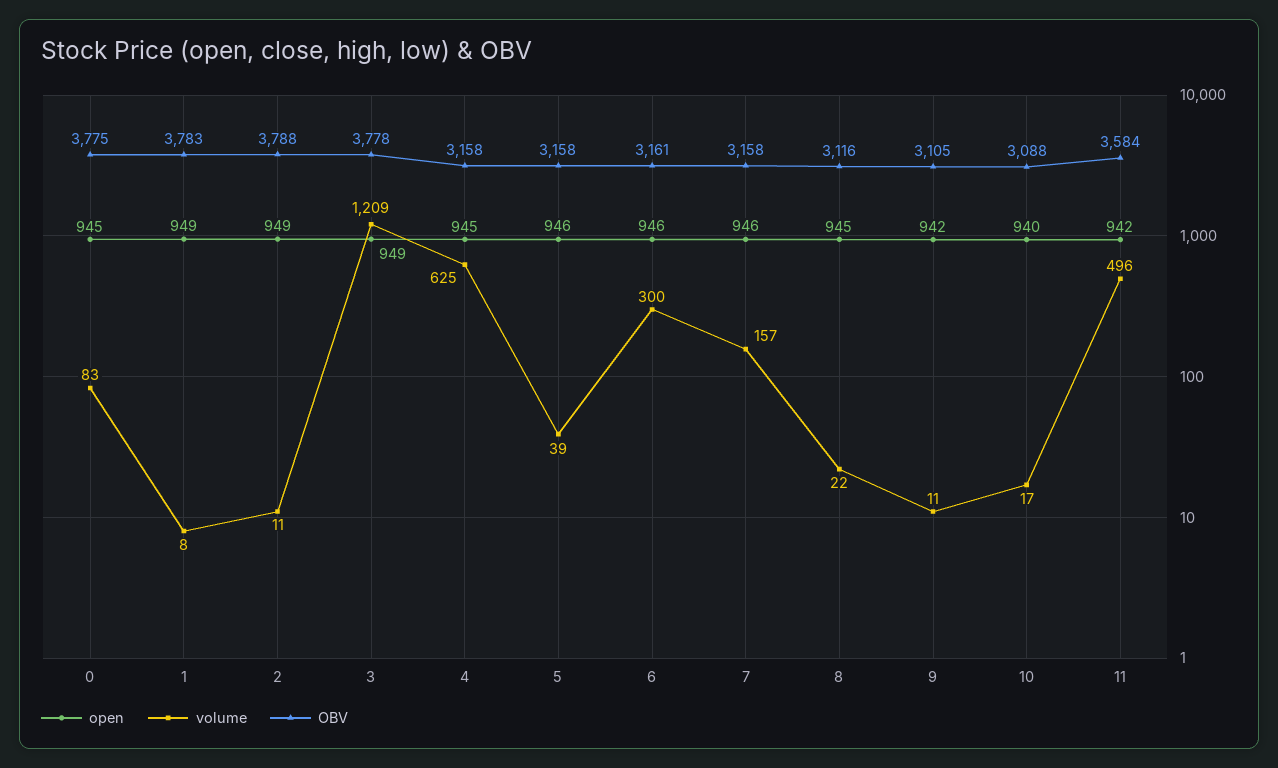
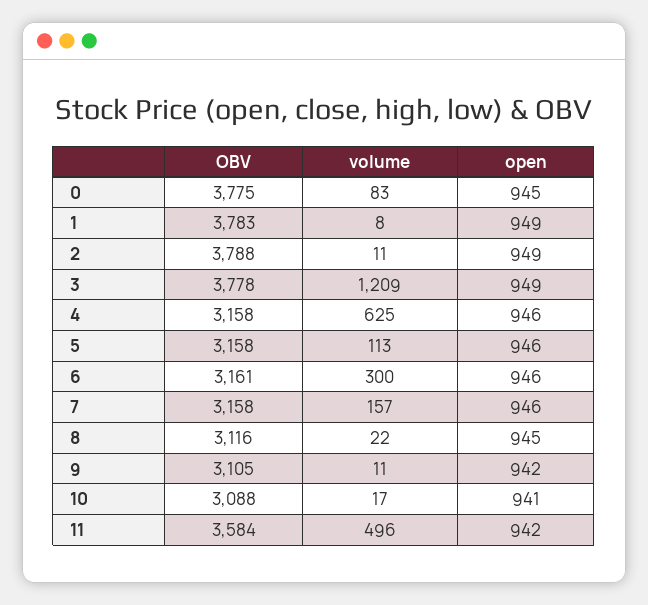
  {
    "open": {
      "0": 945,
      "1": 949,
      "2": 949,
      "3": 949,
-     "4": 945,
+     "4": 946,
      "5": 946,
      "6": 946,
      "7": 946,
      "8": 945,
      "9": 942,
-     "10": 940,
+     "10": 941,
      "11": 942
    },
    "volume": {
      "0": 83,
      "1": 8,
      "2": 11,
      "3": 1209,
      "4": 625,
-     "5": 39,
+     "5": 113,
      "6": 300,
      "7": 157,
      "8": 22,
      "9": 11,
      "10": 17,
      "11": 496
    },
    "OBV": {
      "0": 3775,
      "1": 3783,
      "2": 3788,
      "3": 3778,
      "4": 3158,
      "5": 3158,
      "6": 3161,
      "7": 3158,
      "8": 3116,
      "9": 3105,
      "10": 3088,
      "11": 3584
    }
  }

